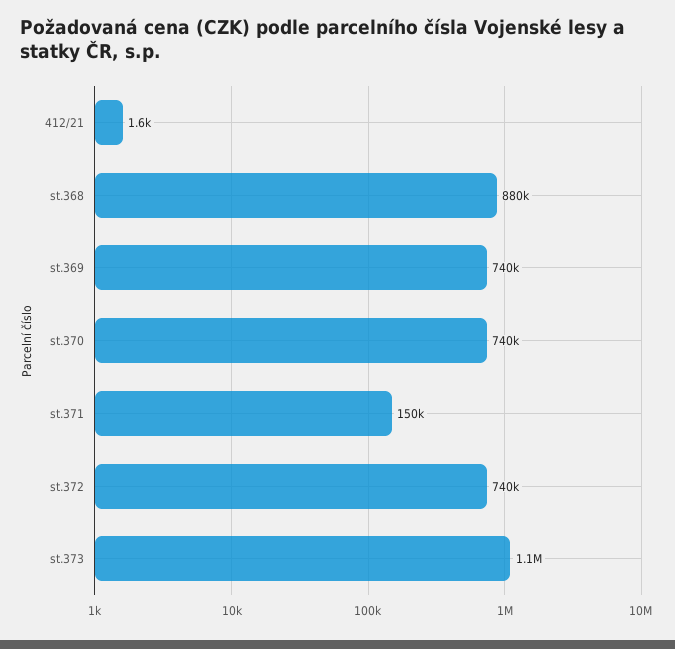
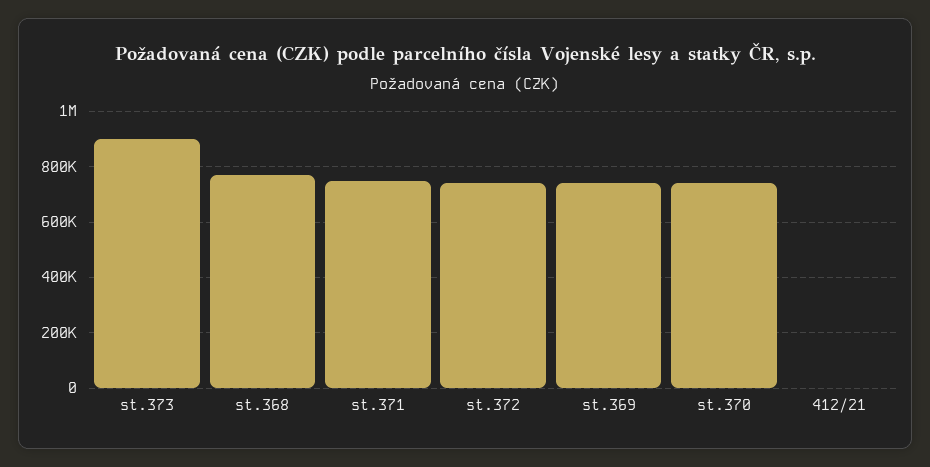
  {
    "412/21": 1600,
-   "st.368": 880000,
+   "st.368": 775000,
    "st.369": 740000,
    "st.370": 740000,
-   "st.371": 150000,
+   "st.371": 750000,
    "st.372": 740000,
-   "st.373": 1100000
+   "st.373": 900000
  }

